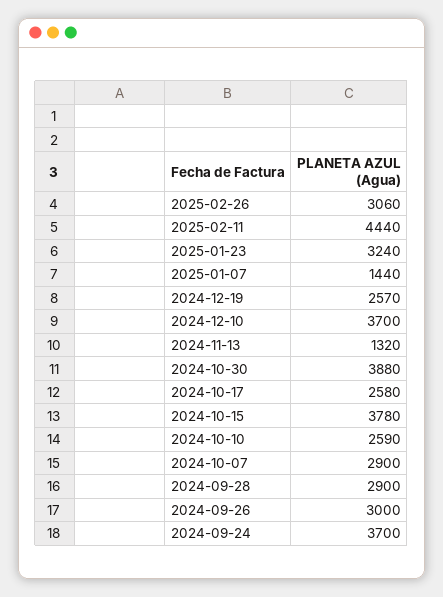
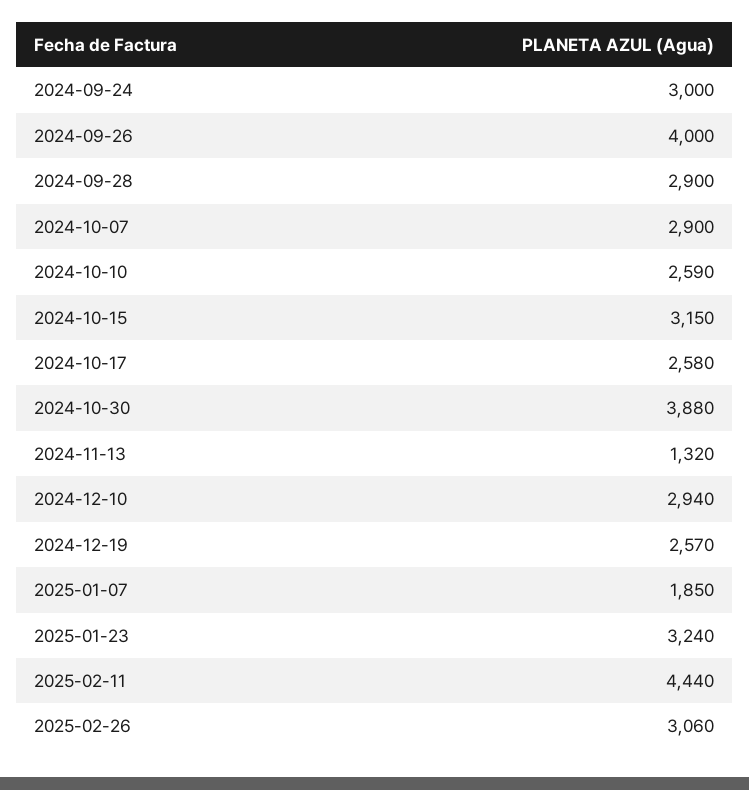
  {
    "2025-02-26": 3060,
    "2025-02-11": 4440,
    "2025-01-23": 3240,
-   "2025-01-07": 1440,
+   "2025-01-07": 1850,
    "2024-12-19": 2570,
-   "2024-12-10": 3700,
+   "2024-12-10": 2940,
    "2024-11-13": 1320,
    "2024-10-30": 3880,
    "2024-10-17": 2580,
-   "2024-10-15": 3780,
+   "2024-10-15": 3150,
    "2024-10-10": 2590,
    "2024-10-07": 2900,
    "2024-09-28": 2900,
-   "2024-09-26": 3000,
+   "2024-09-26": 4000,
-   "2024-09-24": 3700
+   "2024-09-24": 3000
  }

